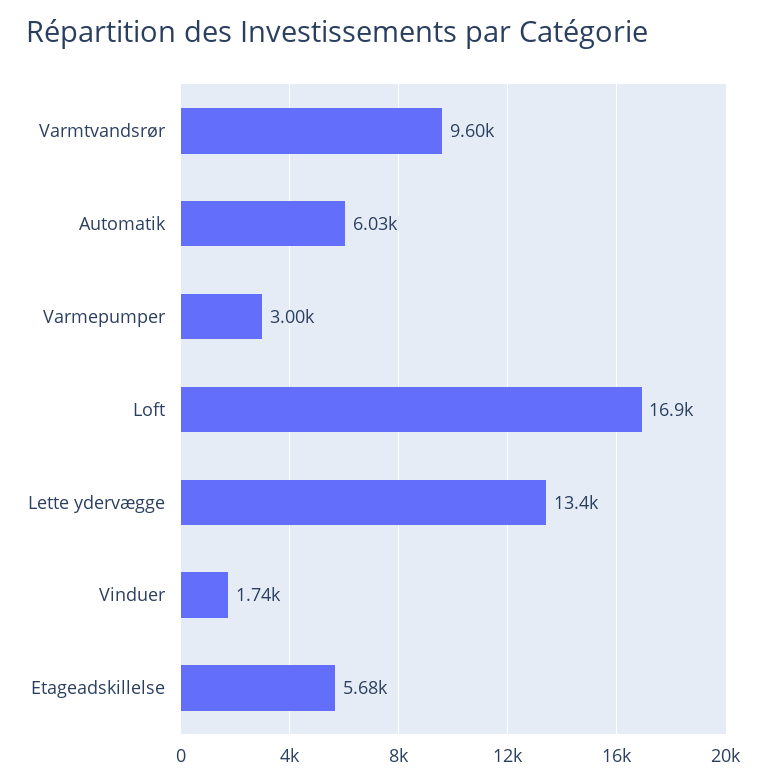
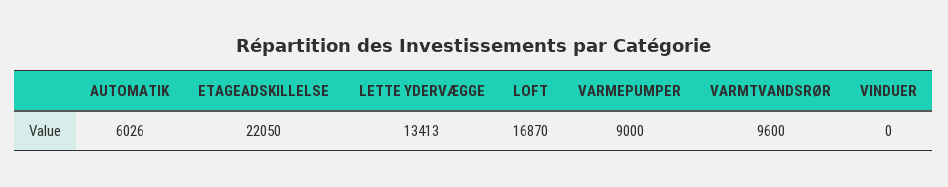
  {
    "Varmtvandsrør": 9600,
    "Automatik": 6026,
-   "Varmepumper": 3000,
+   "Varmepumper": 9000,
    "Loft": 16870,
    "Lette ydervægge": 13413,
-   "Vinduer": 1740,
+   "Vinduer": 0,
-   "Etageadskillelse": 5680
+   "Etageadskillelse": 22050
  }

